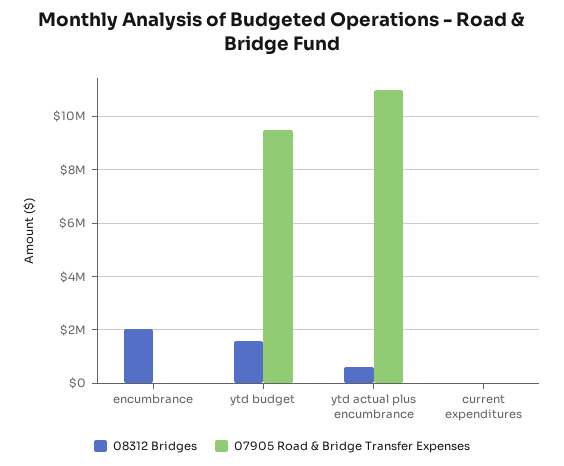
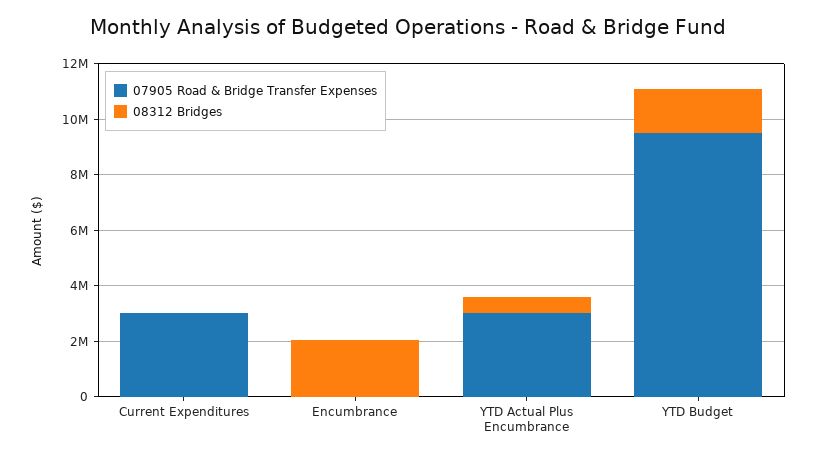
  {
    "08312 Bridges": {
      "encumbrance": 2000000,
      "ytd budget": 1500000,
      "ytd actual plus encumbrance": 500000,
      "current expenditures": 0
    },
    "07905 Road & Bridge Transfer Expenses": {
      "encumbrance": 0,
      "ytd budget": 9500000,
-     "ytd actual plus encumbrance": 11000000,
+     "ytd actual plus encumbrance": 3000000,
-     "current expenditures": 0
+     "current expenditures": 3000000
    }
  }

